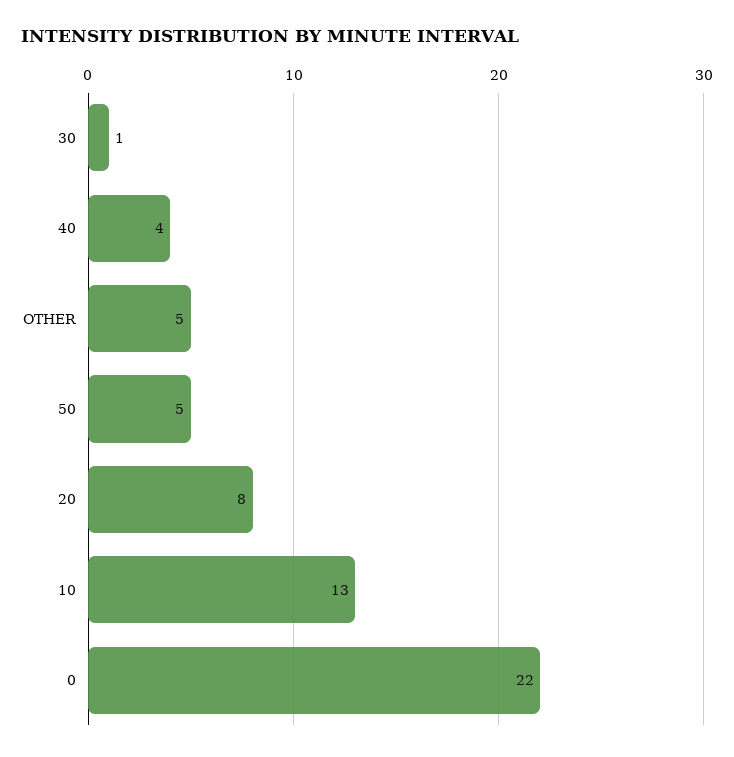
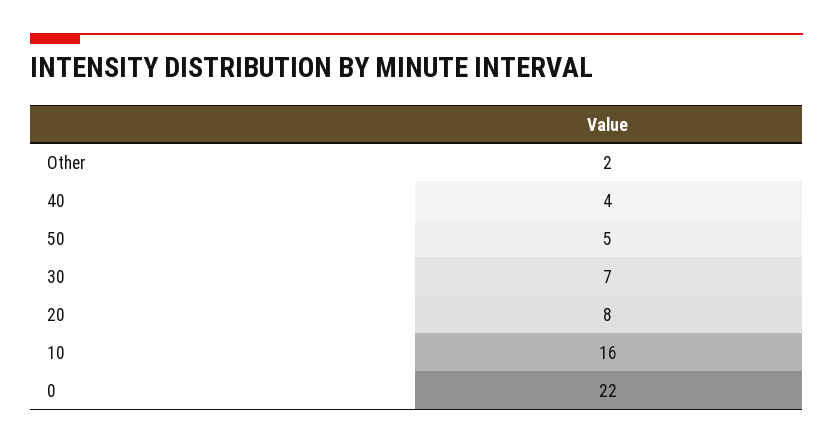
  {
-   "30": 1,
+   "30": 7,
    "40": 4,
-   "OTHER": 5,
+   "OTHER": 2,
    "50": 5,
    "20": 8,
-   "10": 13,
+   "10": 16,
    "0": 22
  }

